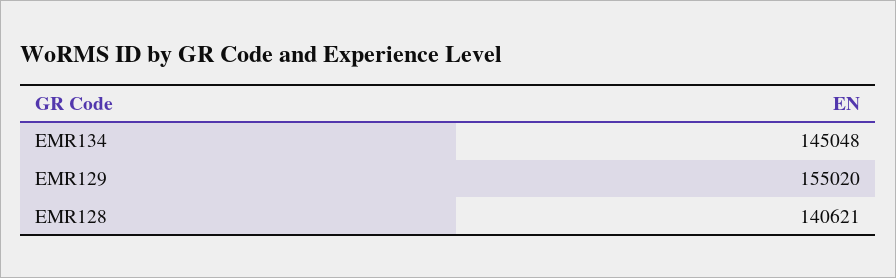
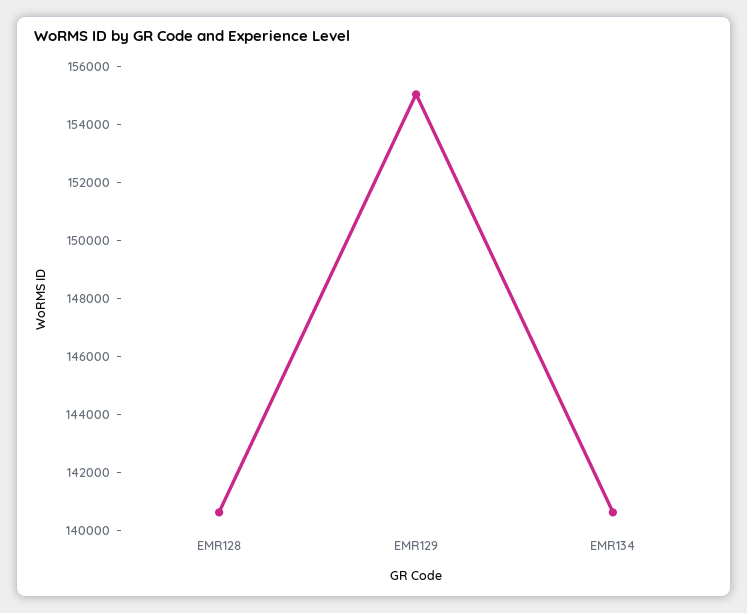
  {
-   "EMR134": 145048,
+   "EMR134": 140500,
    "EMR129": 155020,
    "EMR128": 140621
  }

